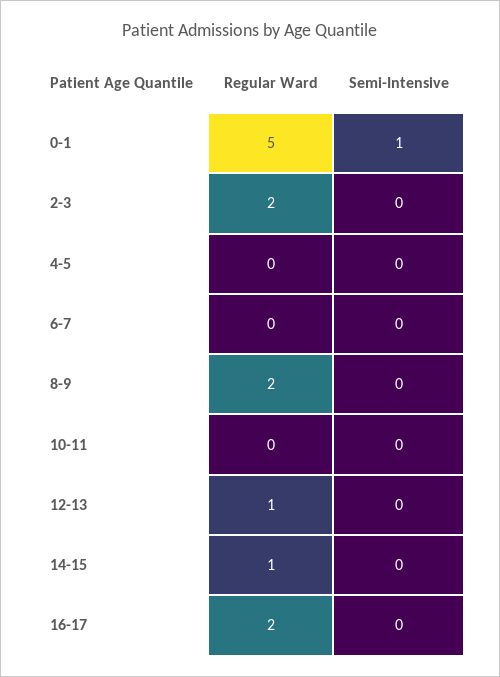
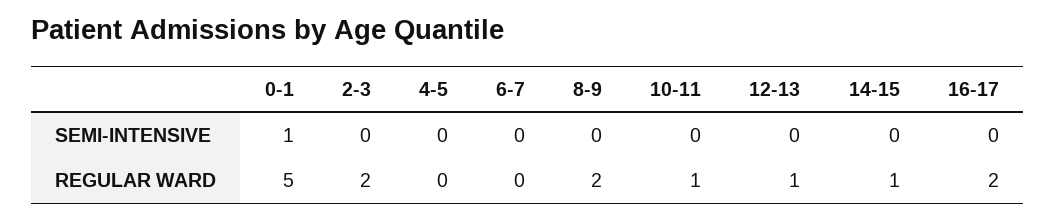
  {
    "Regular Ward": {
      "0-1": 5,
      "2-3": 2,
      "4-5": 0,
      "6-7": 0,
      "8-9": 2,
-     "10-11": 0,
+     "10-11": 1,
      "12-13": 1,
      "14-15": 1,
      "16-17": 2
    },
    "Semi-Intensive": {
      "0-1": 1,
      "2-3": 0,
      "4-5": 0,
      "6-7": 0,
      "8-9": 0,
      "10-11": 0,
      "12-13": 0,
      "14-15": 0,
      "16-17": 0
    }
  }

